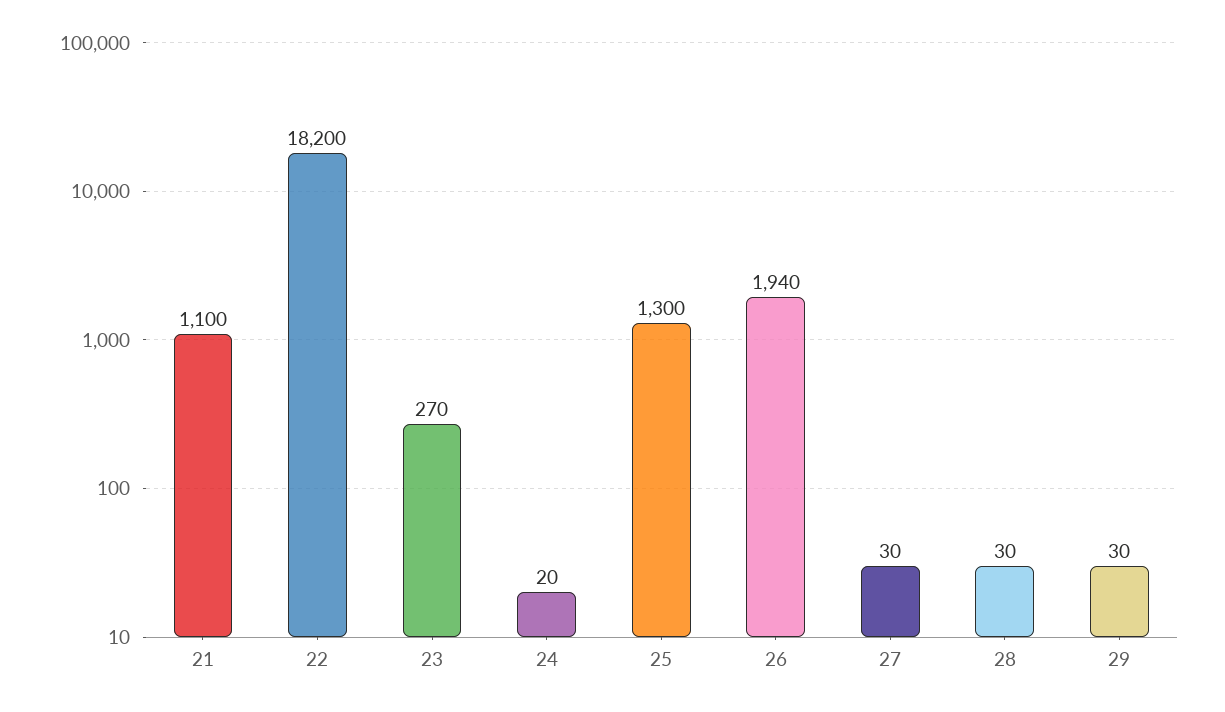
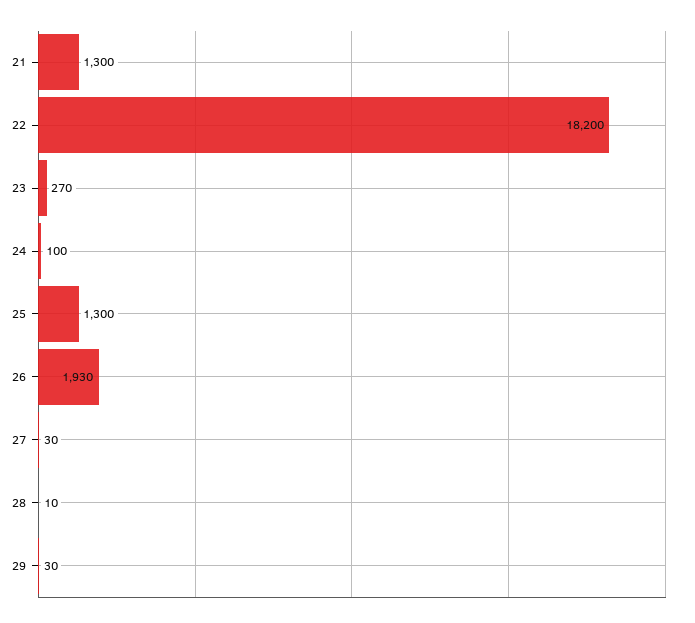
  {
-   "21": 1100,
+   "21": 1300,
    "22": 18200,
    "23": 270,
-   "24": 20,
+   "24": 100,
    "25": 1300,
-   "26": 1940,
+   "26": 1930,
    "27": 30,
-   "28": 30,
+   "28": 10,
    "29": 30
  }

